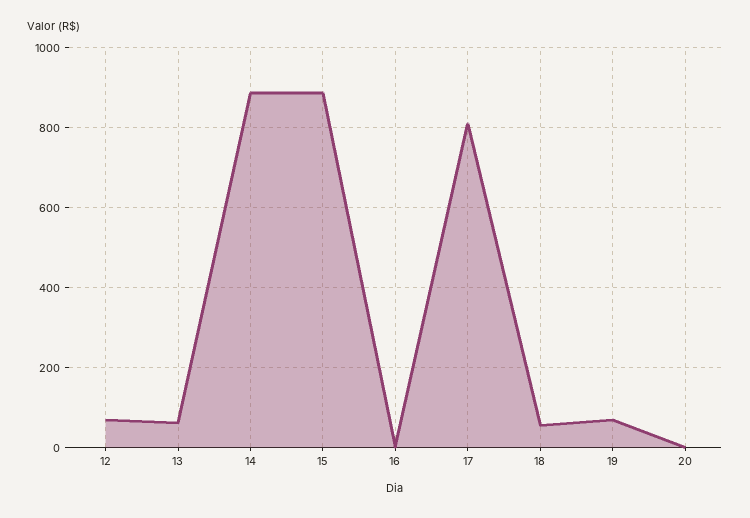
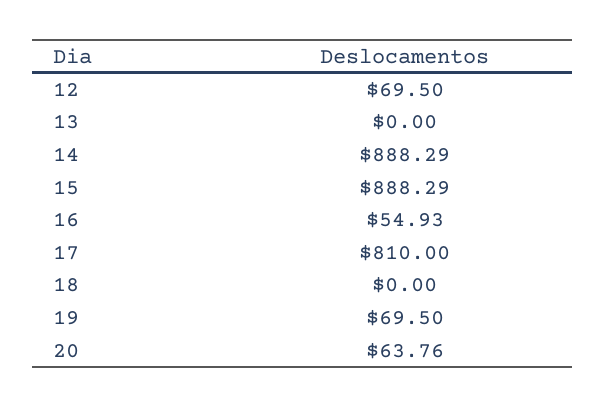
  {
    "12": 69.5,
-   "13": 60,
+   "13": 0,
    "14": 888.29,
    "15": 888.29,
-   "16": 0,
+   "16": 54.93,
    "17": 810,
-   "18": 60,
+   "18": 0,
    "19": 69.5,
-   "20": 0
+   "20": 63.76
  }

